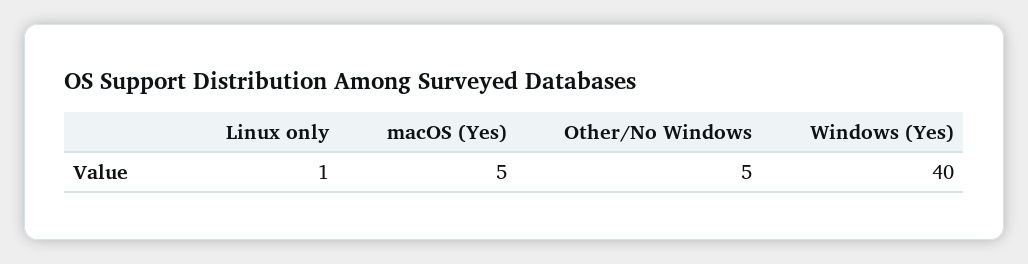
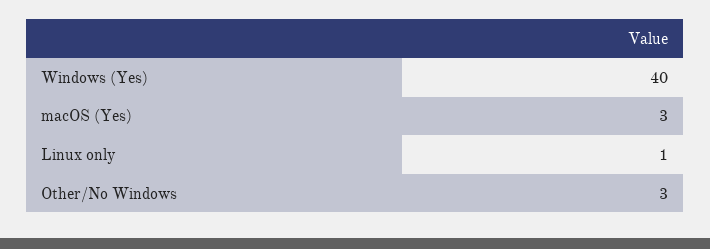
  {
    "Linux only": 1,
-   "macOS (Yes)": 5,
+   "macOS (Yes)": 3,
-   "Other/No Windows": 5,
+   "Other/No Windows": 3,
    "Windows (Yes)": 40
  }

